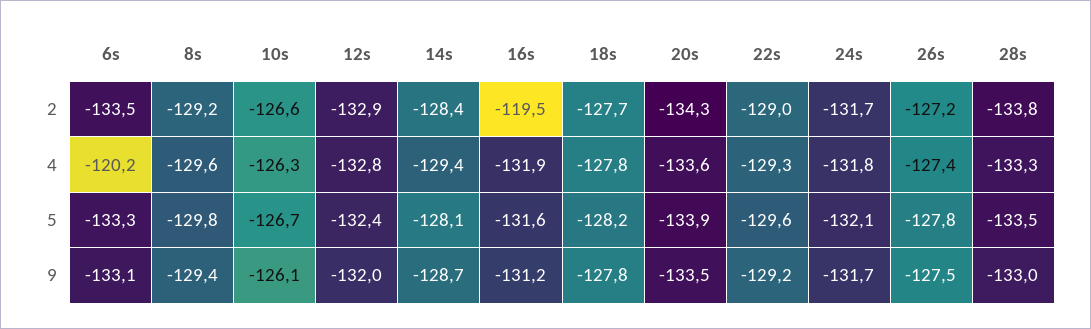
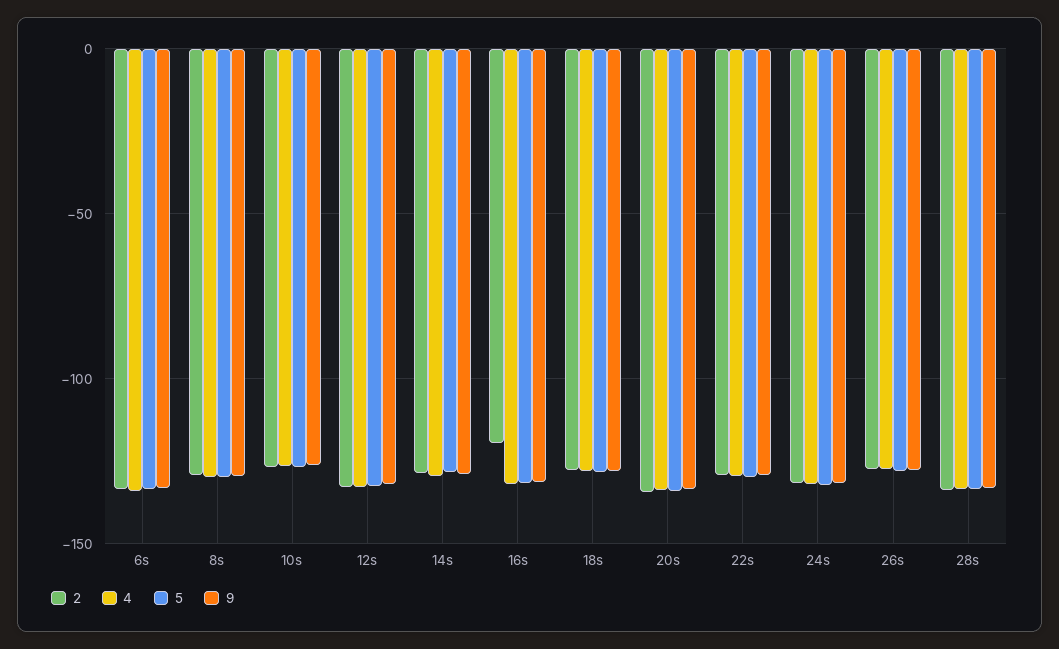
  {
    "2": {
      "6s": -133.5,
      "8s": -129.2,
      "10s": -126.6,
      "12s": -132.9,
      "14s": -128.4,
      "16s": -119.5,
      "18s": -127.7,
      "20s": -134.3,
      "22s": -129,
      "24s": -131.7,
      "26s": -127.2,
      "28s": -133.8
    },
    "4": {
-     "6s": -120.2,
+     "6s": -135,
      "8s": -129.6,
      "10s": -126.3,
      "12s": -132.8,
      "14s": -129.4,
      "16s": -131.9,
      "18s": -127.8,
      "20s": -133.6,
      "22s": -129.3,
      "24s": -131.8,
      "26s": -127.4,
      "28s": -133.3
    },
    "5": {
      "6s": -133.3,
      "8s": -129.8,
      "10s": -126.7,
      "12s": -132.4,
      "14s": -128.1,
      "16s": -131.6,
      "18s": -128.2,
      "20s": -133.9,
      "22s": -129.6,
      "24s": -132.1,
      "26s": -127.8,
      "28s": -133.5
    },
    "9": {
      "6s": -133.1,
      "8s": -129.4,
      "10s": -126.1,
      "12s": -132,
      "14s": -128.7,
      "16s": -131.2,
      "18s": -127.8,
      "20s": -133.5,
      "22s": -129.2,
      "24s": -131.7,
      "26s": -127.5,
      "28s": -133
    }
  }

